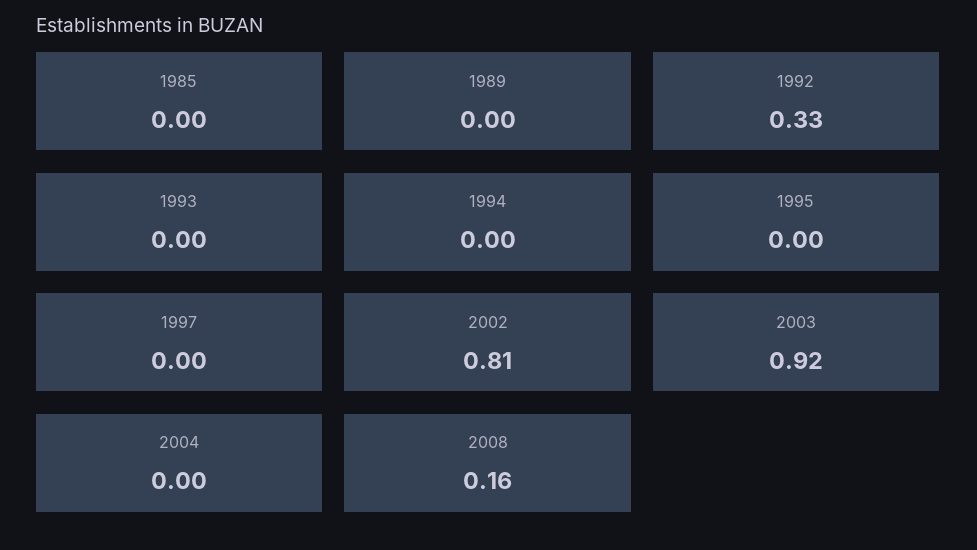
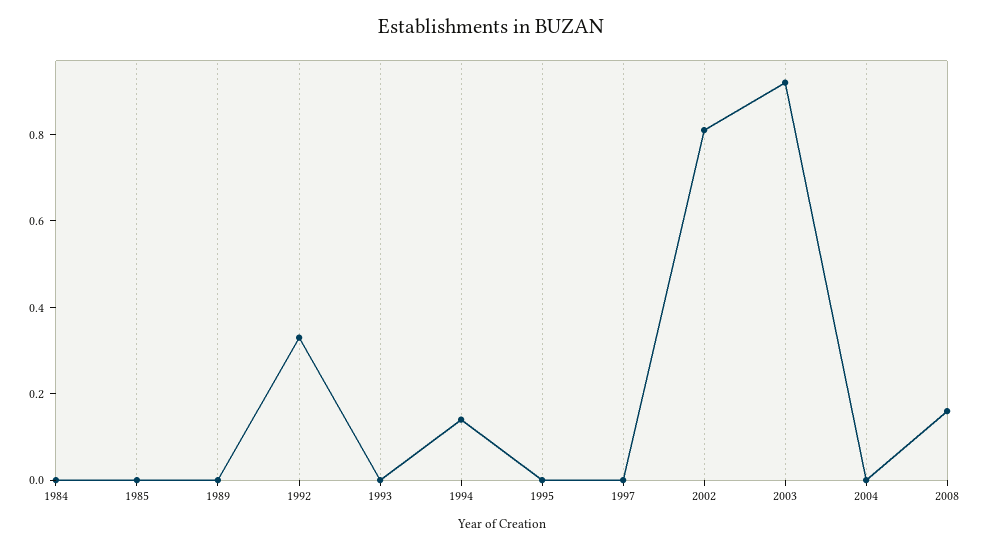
  {
    "1985": 0,
    "1989": 0,
    "1992": 0.33,
    "1993": 0,
-   "1994": 0,
+   "1994": 0.15,
    "1995": 0,
    "1997": 0,
    "2002": 0.81,
    "2003": 0.92,
    "2004": 0,
-   "2008": 0.16
+   "2008": 0.16,
+   "1984": 0
  }

